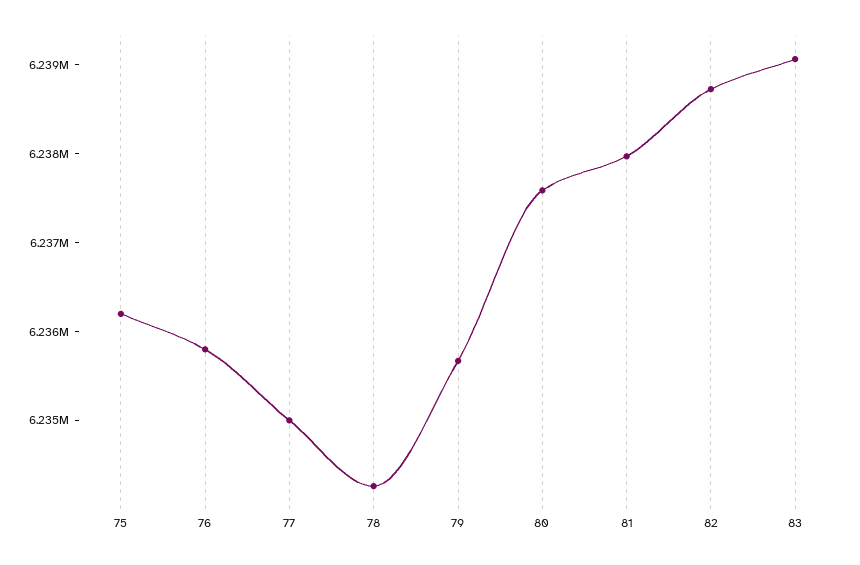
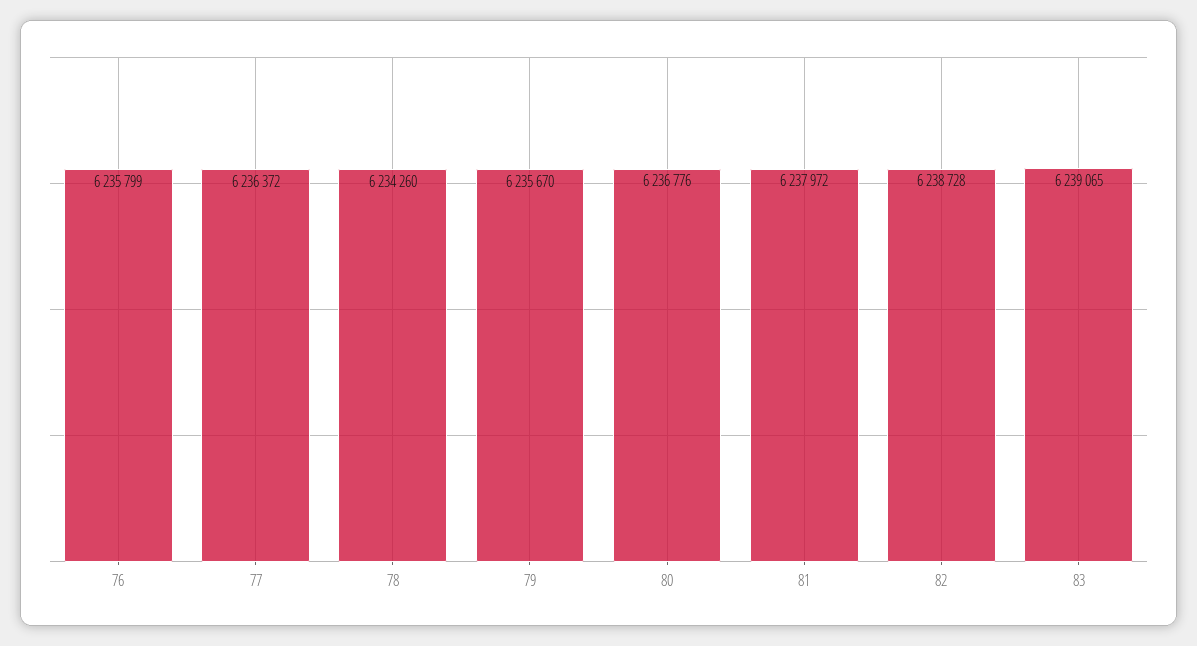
  {
-   "75": 6236200,
    "76": 6235799,
-   "77": 6235000,
+   "77": 6236372,
    "78": 6234260,
    "79": 6235670,
-   "80": 6237600,
+   "80": 6236776,
    "81": 6237972,
    "82": 6238728,
    "83": 6239065
  }

